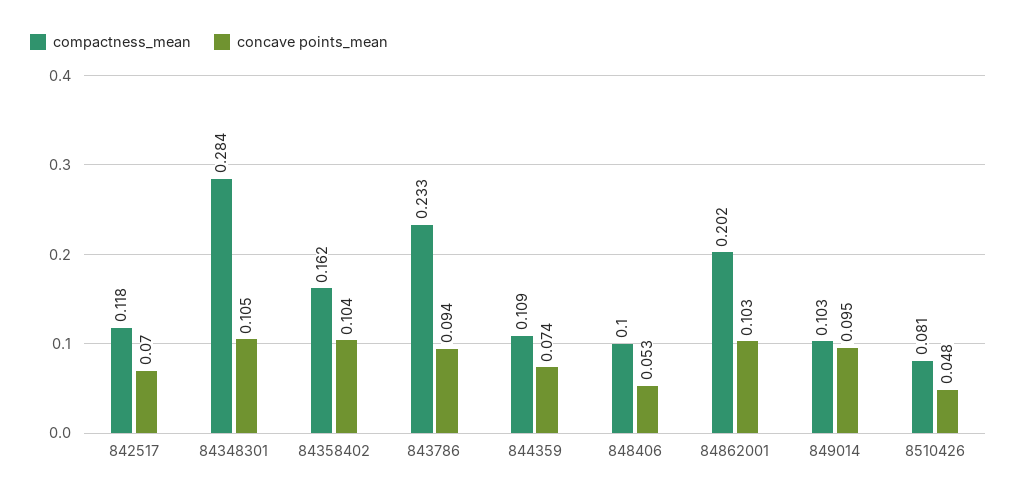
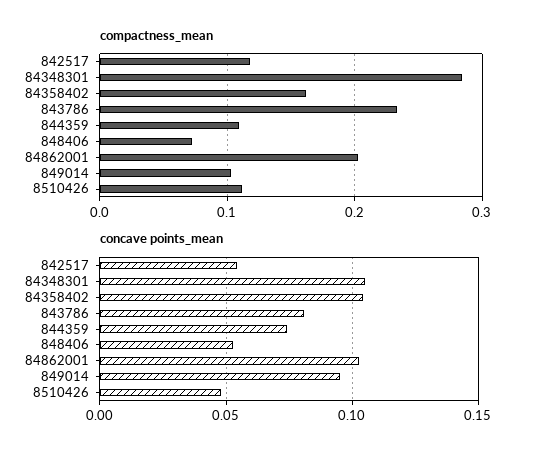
  {
    "compactness_mean": {
      "842517": 0.118,
      "84348301": 0.284,
      "84358402": 0.162,
      "843786": 0.233,
      "844359": 0.109,
-     "848406": 0.1,
+     "848406": 0.07,
      "84862001": 0.202,
      "849014": 0.103,
-     "8510426": 0.081
+     "8510426": 0.11
    },
    "concave points_mean": {
-     "842517": 0.07,
+     "842517": 0.055,
      "84348301": 0.105,
      "84358402": 0.104,
-     "843786": 0.094,
+     "843786": 0.08,
      "844359": 0.074,
      "848406": 0.053,
      "84862001": 0.103,
      "849014": 0.095,
      "8510426": 0.048
    }
  }

